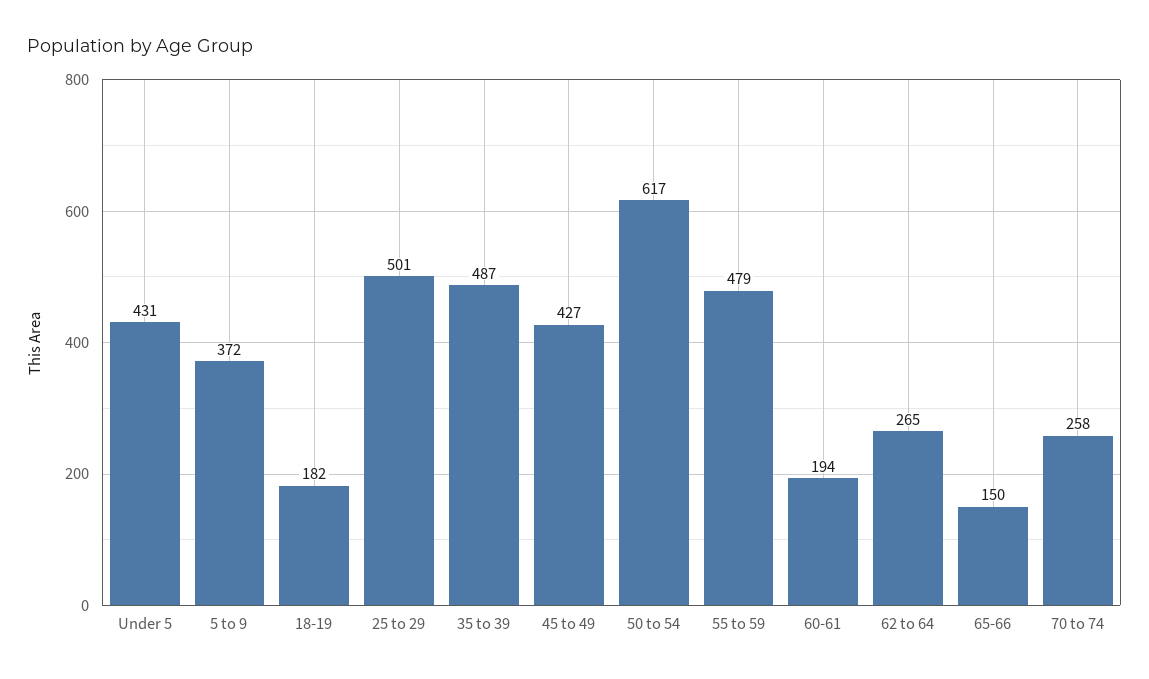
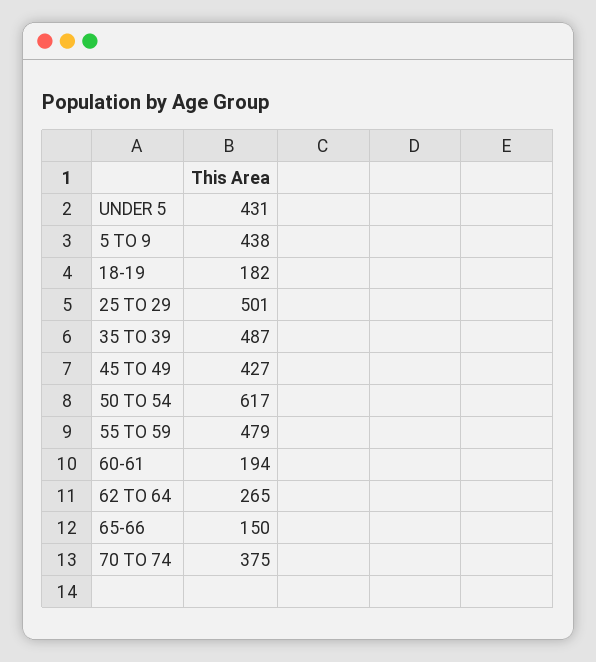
  {
    "Under 5": 431,
-   "5 to 9": 372,
+   "5 to 9": 438,
    "18-19": 182,
    "25 to 29": 501,
    "35 to 39": 487,
    "45 to 49": 427,
    "50 to 54": 617,
    "55 to 59": 479,
    "60-61": 194,
    "62 to 64": 265,
    "65-66": 150,
-   "70 to 74": 258
+   "70 to 74": 375
  }

